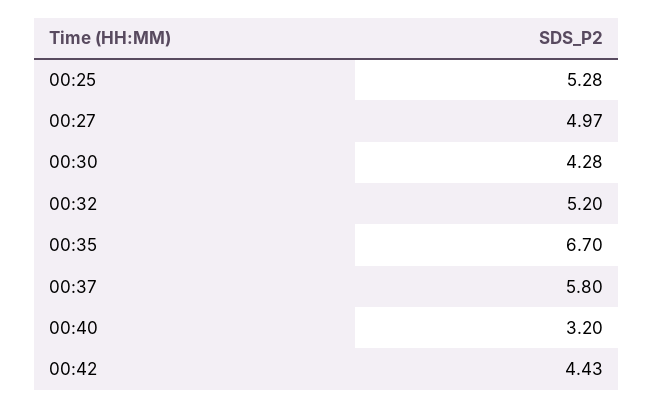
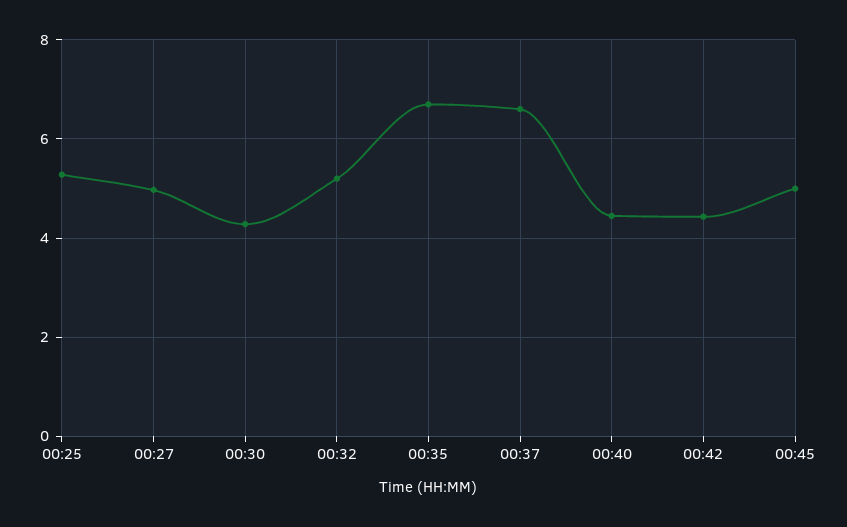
  {
    "00:25": 5.28,
    "00:27": 4.97,
    "00:30": 4.28,
    "00:32": 5.2,
    "00:35": 6.7,
-   "00:37": 5.8,
+   "00:37": 6.6,
-   "00:40": 3.2,
+   "00:40": 4.4,
-   "00:42": 4.43
+   "00:42": 4.43,
+   "00:45": 5
  }

